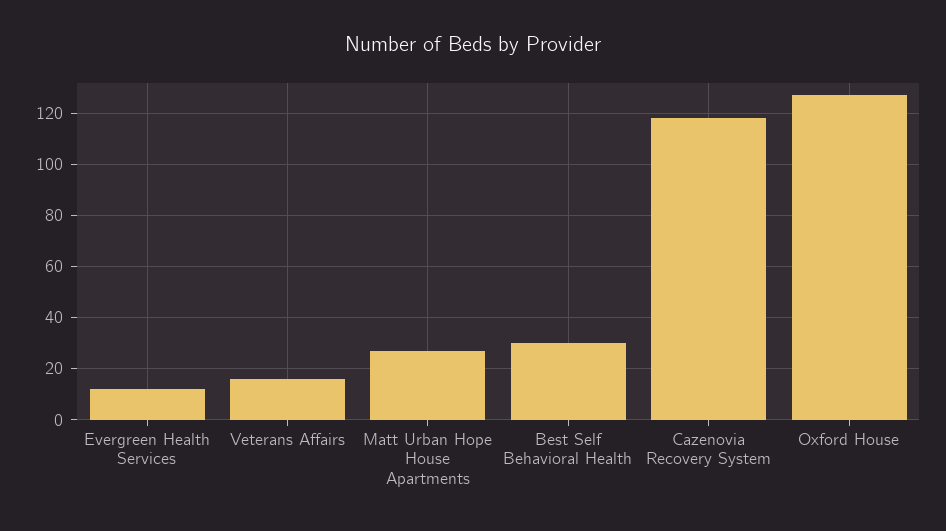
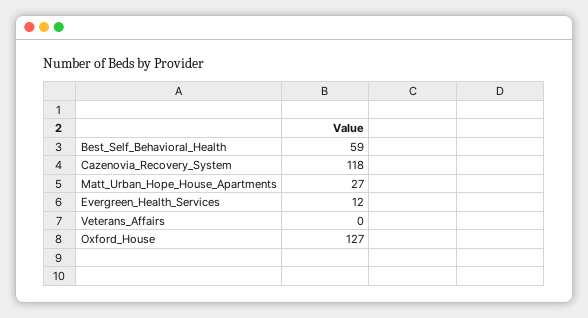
  {
    "Evergreen Health Services": 12,
-   "Veterans Affairs": 15,
+   "Veterans Affairs": 0,
    "Matt Urban Hope House Apartments": 27,
-   "Best Self Behavioral Health": 30,
+   "Best Self Behavioral Health": 59,
    "Cazenovia Recovery System": 118,
    "Oxford House": 127
  }

